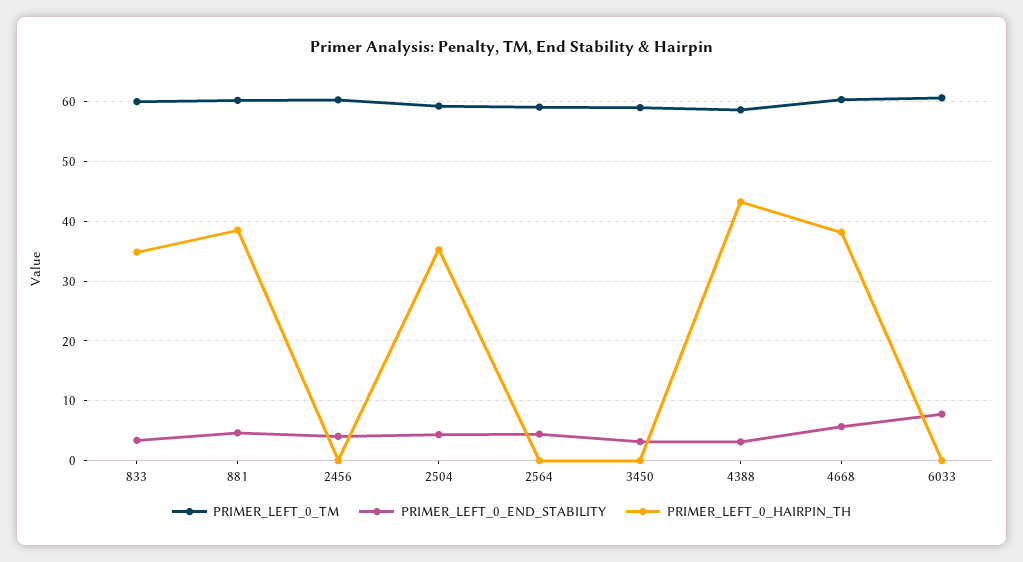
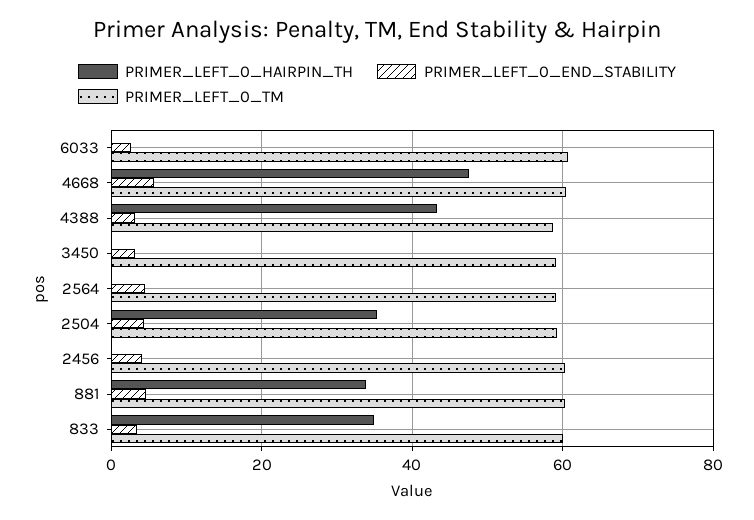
  {
    "PRIMER_LEFT_0_TM": {
      "833": 60,
      "881": 60,
      "2456": 60,
      "2504": 60,
      "2564": 60,
      "3450": 60,
      "4388": 58,
      "4668": 60,
      "6033": 60
    },
    "PRIMER_LEFT_0_END_STABILITY": {
      "833": 4,
      "881": 4,
      "2456": 4,
      "2504": 4,
      "2564": 4,
      "3450": 4,
      "4388": 4,
      "4668": 6,
-     "6033": 8
+     "6033": 2
    },
    "PRIMER_LEFT_0_HAIRPIN_TH": {
      "833": 34,
-     "881": 38,
+     "881": 34,
      "2456": 0,
      "2504": 36,
      "2564": 0,
      "3450": 0,
      "4388": 44,
-     "4668": 38,
+     "4668": 48,
      "6033": 0
    }
  }

